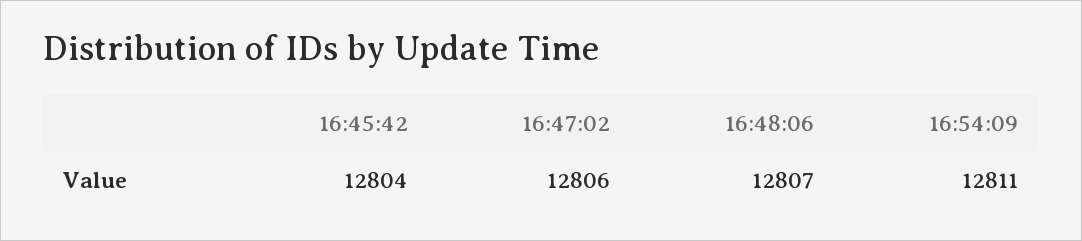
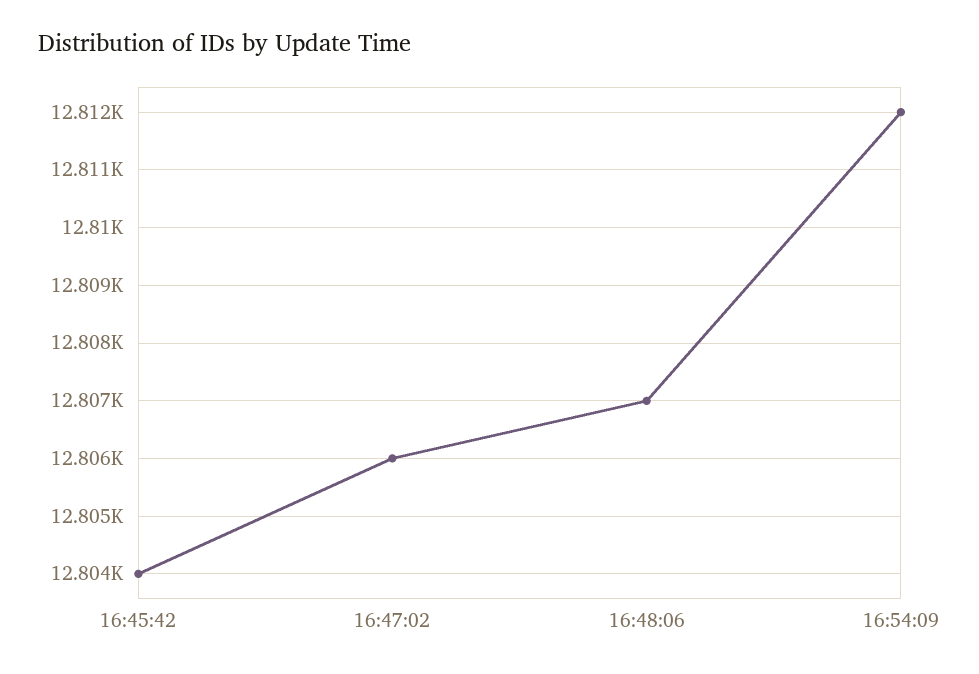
  {
    "16:45:42": 12804,
    "16:47:02": 12806,
    "16:48:06": 12807,
-   "16:54:09": 12811
+   "16:54:09": 12812
  }

